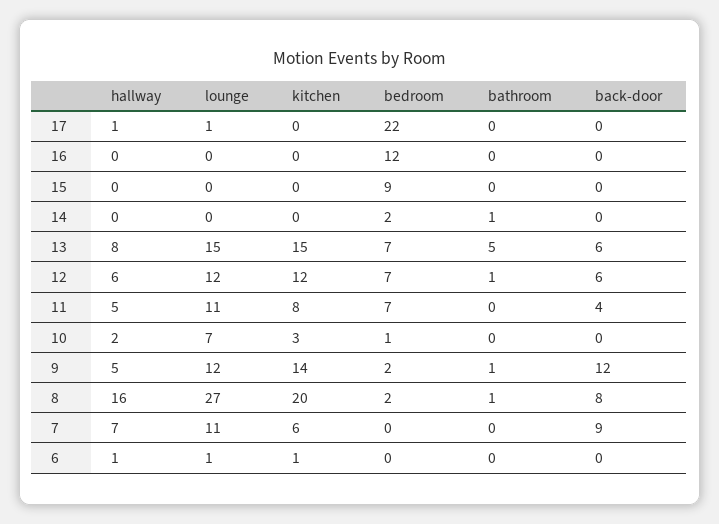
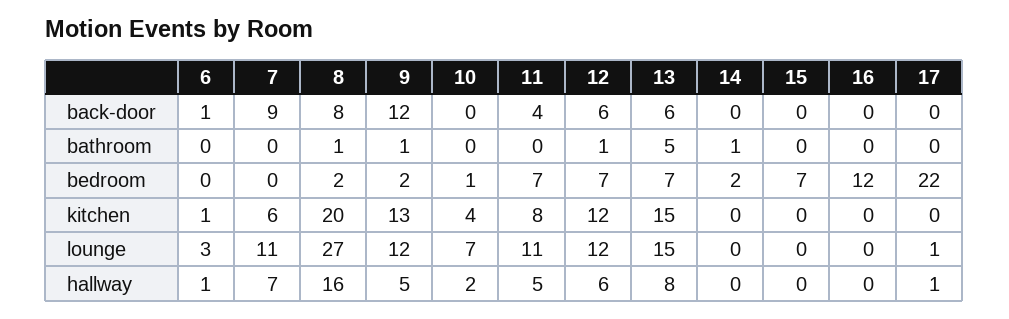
  {
    "hallway": {
      "17": 1,
      "16": 0,
      "15": 0,
      "14": 0,
      "13": 8,
      "12": 6,
      "11": 5,
      "10": 2,
      "9": 5,
      "8": 16,
      "7": 7,
      "6": 1
    },
    "lounge": {
      "17": 1,
      "16": 0,
      "15": 0,
      "14": 0,
      "13": 15,
      "12": 12,
      "11": 11,
      "10": 7,
      "9": 12,
      "8": 27,
      "7": 11,
-     "6": 1
+     "6": 3
    },
    "kitchen": {
      "17": 0,
      "16": 0,
      "15": 0,
      "14": 0,
      "13": 15,
      "12": 12,
      "11": 8,
-     "10": 3,
+     "10": 4,
-     "9": 14,
+     "9": 13,
      "8": 20,
      "7": 6,
      "6": 1
    },
    "bedroom": {
      "17": 22,
      "16": 12,
-     "15": 9,
+     "15": 7,
      "14": 2,
      "13": 7,
      "12": 7,
      "11": 7,
      "10": 1,
      "9": 2,
      "8": 2,
      "7": 0,
      "6": 0
    },
    "bathroom": {
      "17": 0,
      "16": 0,
      "15": 0,
      "14": 1,
      "13": 5,
      "12": 1,
      "11": 0,
      "10": 0,
      "9": 1,
      "8": 1,
      "7": 0,
      "6": 0
    },
    "back-door": {
      "17": 0,
      "16": 0,
      "15": 0,
      "14": 0,
      "13": 6,
      "12": 6,
      "11": 4,
      "10": 0,
      "9": 12,
      "8": 8,
      "7": 9,
-     "6": 0
+     "6": 1
    }
  }

